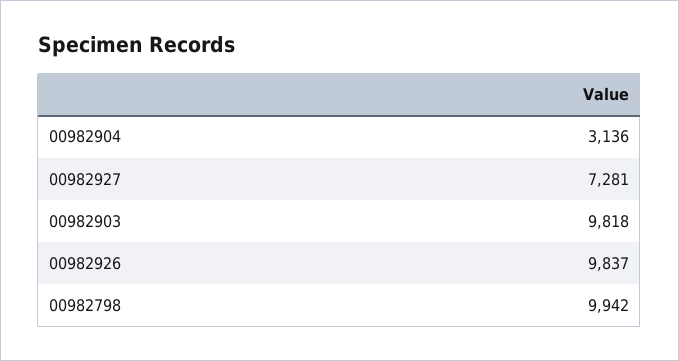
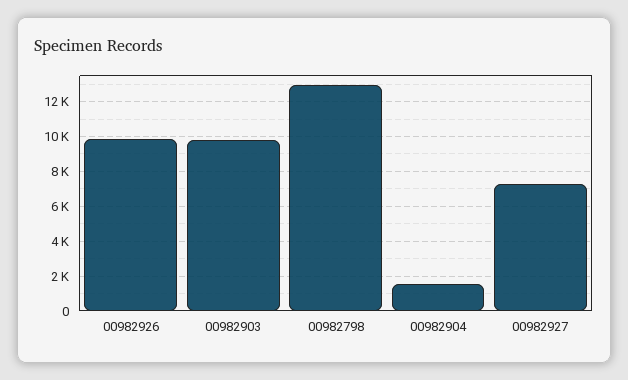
  {
-   "00982904": 3136,
+   "00982904": 1500,
    "00982927": 7281,
    "00982903": 9818,
    "00982926": 9837,
-   "00982798": 9942
+   "00982798": 13000
  }

